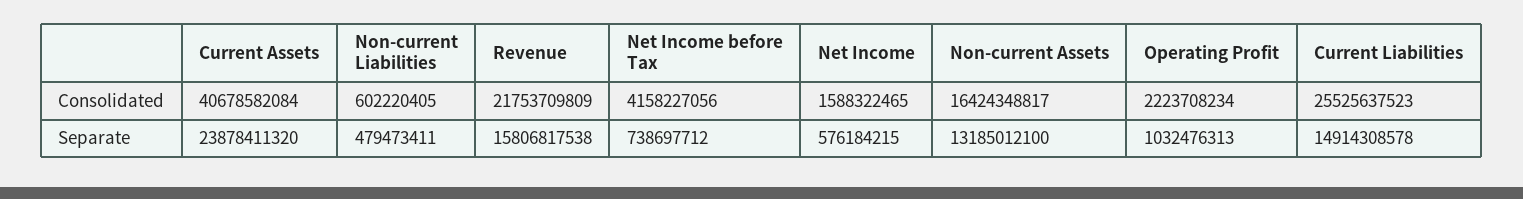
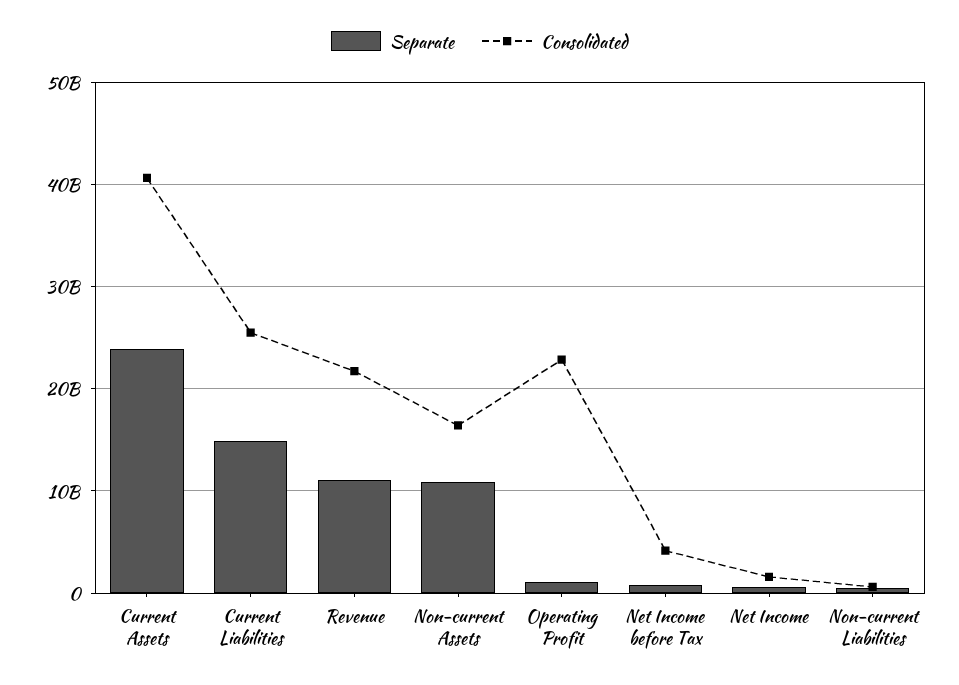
  {
    "Consolidated": {
      "Current Assets": 40678582084,
      "Non-current Liabilities": 602220405,
      "Revenue": 21753709809,
      "Net Income before Tax": 4158227056,
      "Net Income": 1588322465,
      "Non-current Assets": 16424348817,
-     "Operating Profit": 2223708234,
+     "Operating Profit": 23000000000,
      "Current Liabilities": 25525637523
    },
    "Separate": {
      "Current Assets": 23878411320,
      "Non-current Liabilities": 479473411,
-     "Revenue": 15806817538,
+     "Revenue": 11000000000,
      "Net Income before Tax": 738697712,
      "Net Income": 576184215,
-     "Non-current Assets": 13185012100,
+     "Non-current Assets": 11000000000,
      "Operating Profit": 1032476313,
      "Current Liabilities": 14914308578
    }
  }

